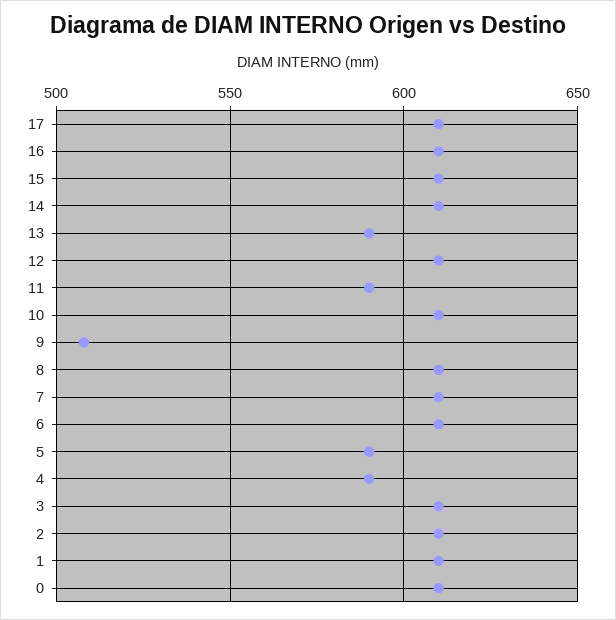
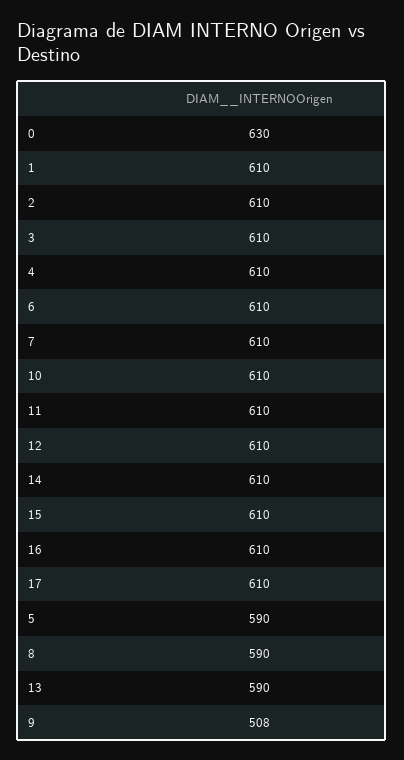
  {
    "17": 610,
    "16": 610,
    "15": 610,
    "14": 610,
    "13": 590,
    "12": 610,
-   "11": 590,
+   "11": 610,
    "10": 610,
    "9": 508,
-   "8": 610,
+   "8": 590,
    "7": 610,
    "6": 610,
    "5": 590,
-   "4": 590,
+   "4": 610,
    "3": 610,
    "2": 610,
    "1": 610,
-   "0": 610
+   "0": 630
  }

